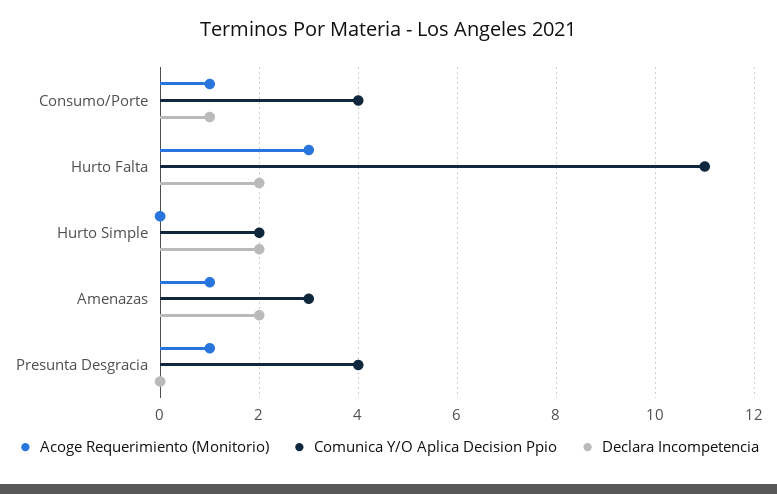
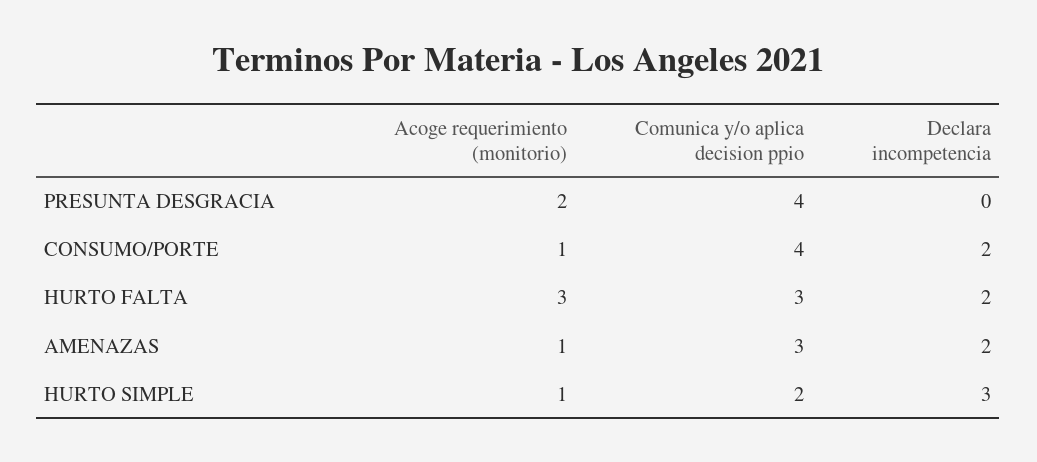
  {
    "Acoge Requerimiento (Monitorio)": {
      "Consumo/Porte": 1,
      "Hurto Falta": 3,
-     "Hurto Simple": 0,
+     "Hurto Simple": 1,
      "Amenazas": 1,
-     "Presunta Desgracia": 1
+     "Presunta Desgracia": 2
    },
    "Comunica Y/O Aplica Decision Ppio": {
      "Consumo/Porte": 4,
-     "Hurto Falta": 11,
+     "Hurto Falta": 3,
      "Hurto Simple": 2,
      "Amenazas": 3,
      "Presunta Desgracia": 4
    },
    "Declara Incompetencia": {
-     "Consumo/Porte": 1,
+     "Consumo/Porte": 2,
      "Hurto Falta": 2,
-     "Hurto Simple": 2,
+     "Hurto Simple": 3,
      "Amenazas": 2,
      "Presunta Desgracia": 0
    }
  }

